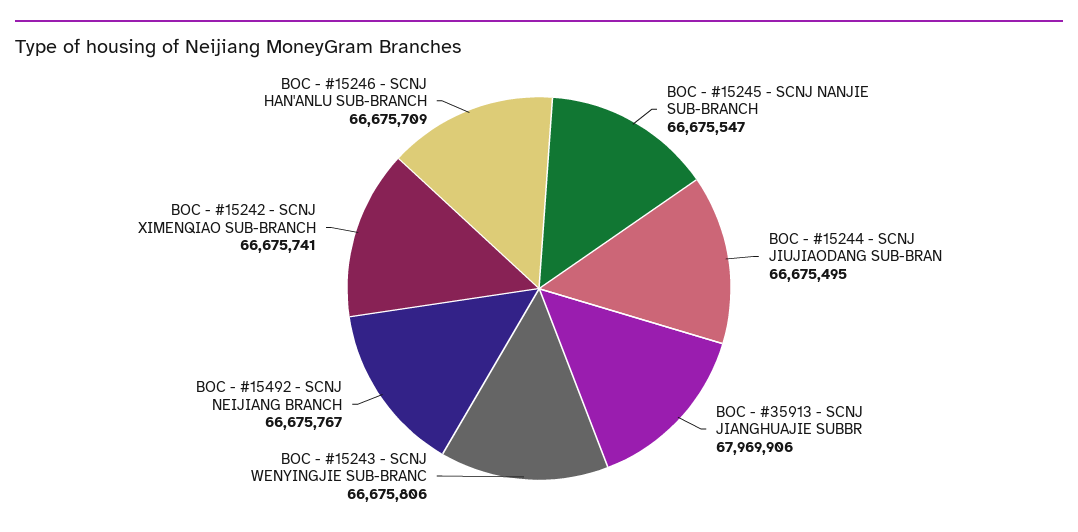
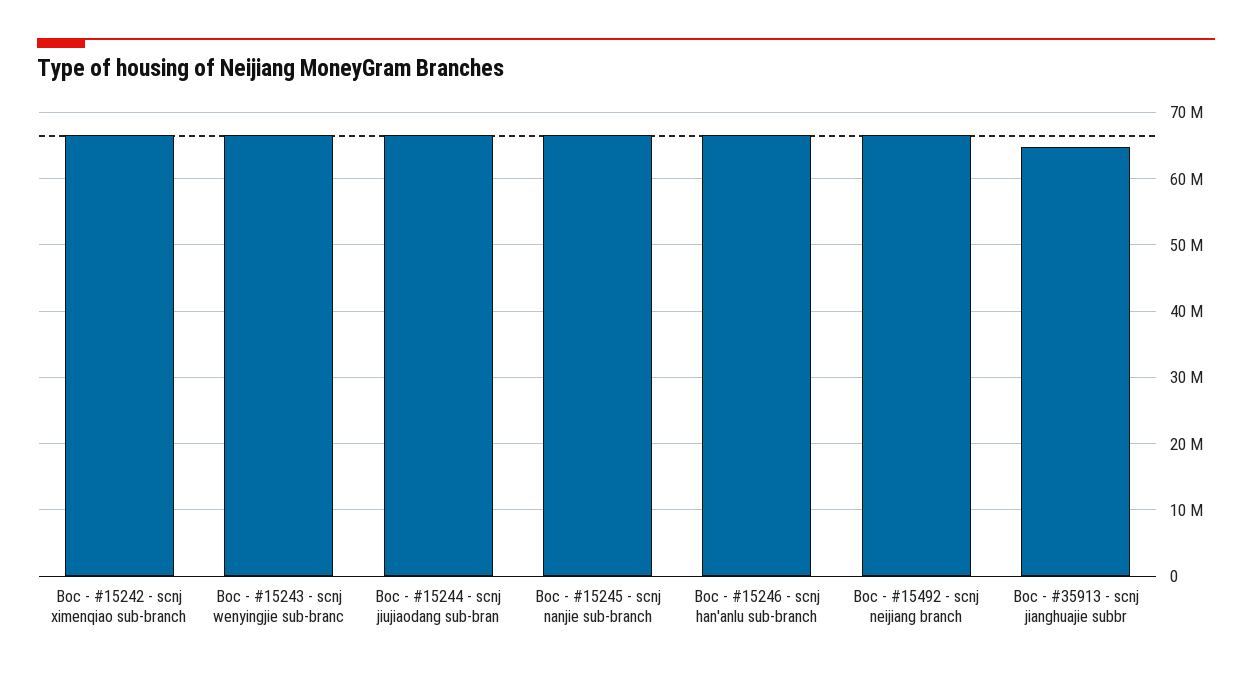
  {
    "BOC - #15245 - SCNJ NANJIE SUB-BRANCH": 66675547,
    "BOC - #15244 - SCNJ JIUJIAODANG SUB-BRAN": 66675495,
-   "BOC - #35913 - SCNJ JIANGHUAJIE SUBBR": 67969906,
+   "BOC - #35913 - SCNJ JIANGHUAJIE SUBBR": 65000000,
    "BOC - #15243 - SCNJ WENYINGJIE SUB-BRANC": 66675806,
    "BOC - #15492 - SCNJ NEIJIANG BRANCH": 66675767,
    "BOC - #15242 - SCNJ XIMENQIAO SUB-BRANCH": 66675741,
    "BOC - #15246 - SCNJ HAN'ANLU SUB-BRANCH": 66675709
  }

